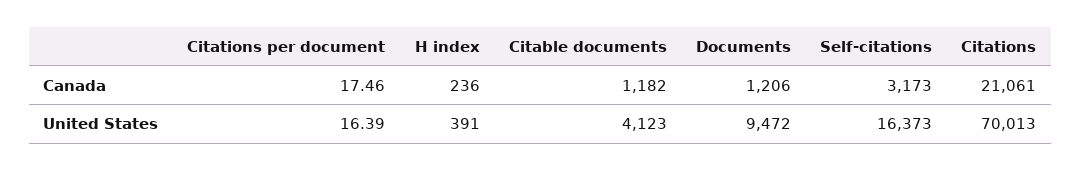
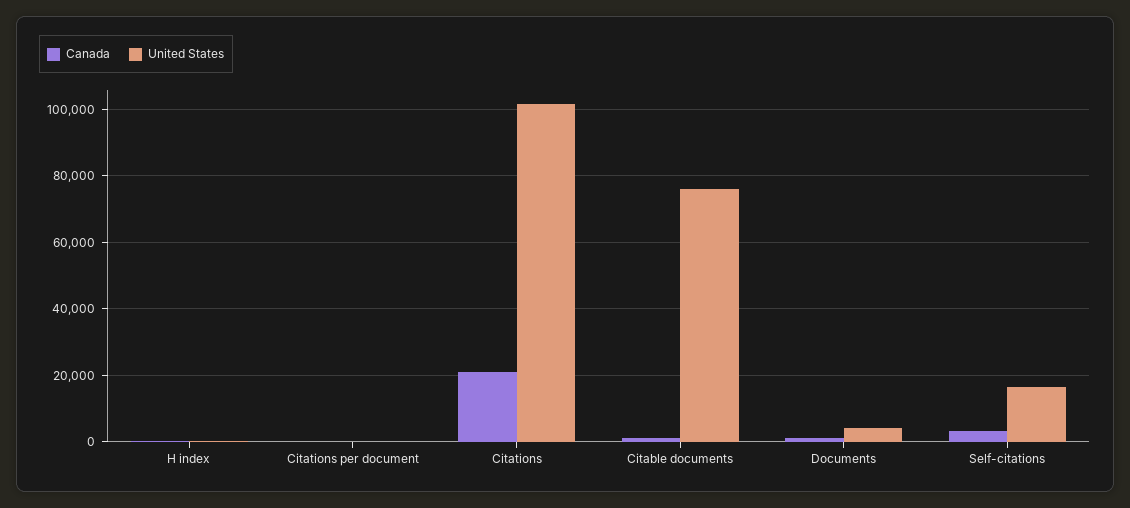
  {
    "Canada": {
      "Citations per document": 17.46,
      "H index": 236,
      "Citable documents": 1182,
      "Documents": 1206,
      "Self-citations": 3173,
      "Citations": 21061
    },
    "United States": {
      "Citations per document": 16.39,
      "H index": 391,
-     "Citable documents": 4123,
+     "Citable documents": 76000,
-     "Documents": 9472,
+     "Documents": 4000,
      "Self-citations": 16373,
-     "Citations": 70013
+     "Citations": 102000
    }
  }

